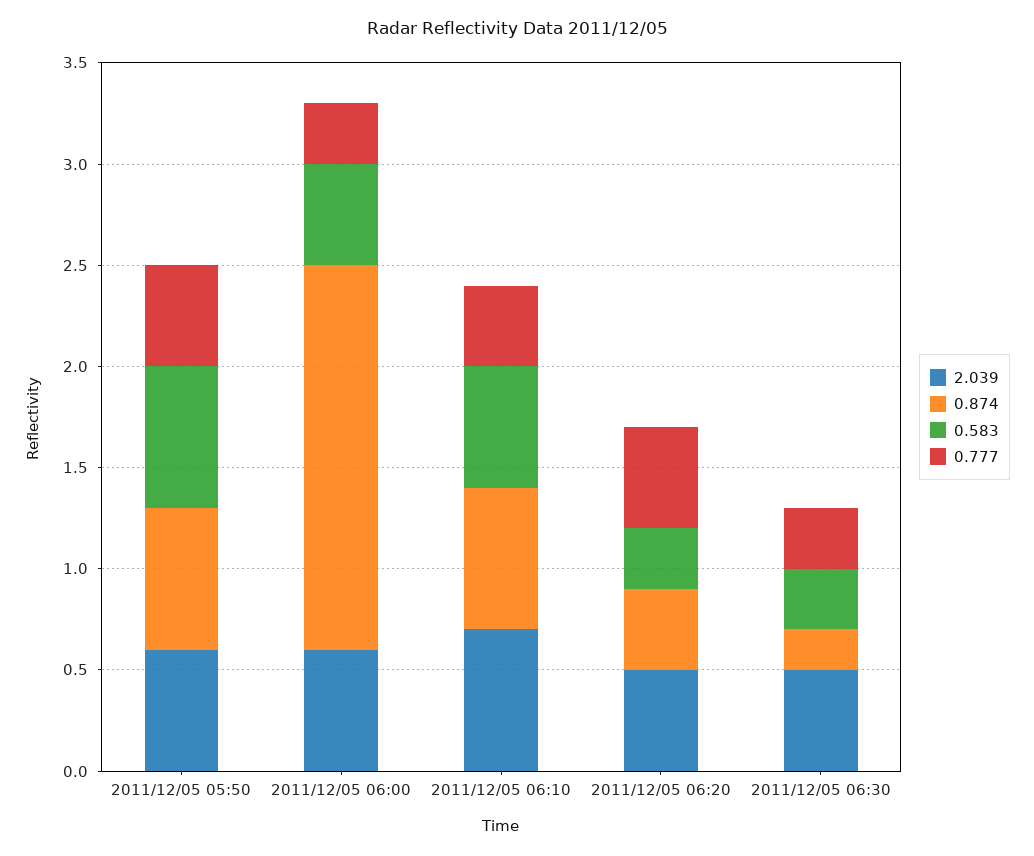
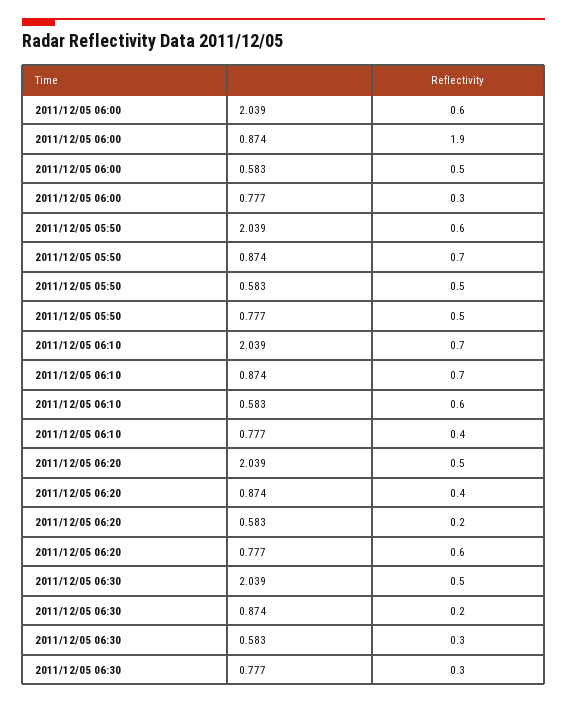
  {
    "2.039": {
      "2011/12/05 05:50": 0.6,
      "2011/12/05 06:00": 0.6,
      "2011/12/05 06:10": 0.7,
      "2011/12/05 06:20": 0.5,
      "2011/12/05 06:30": 0.5
    },
    "0.874": {
      "2011/12/05 05:50": 0.7,
      "2011/12/05 06:00": 1.9,
      "2011/12/05 06:10": 0.7,
      "2011/12/05 06:20": 0.4,
      "2011/12/05 06:30": 0.2
    },
    "0.583": {
-     "2011/12/05 05:50": 0.7,
+     "2011/12/05 05:50": 0.5,
      "2011/12/05 06:00": 0.5,
      "2011/12/05 06:10": 0.6,
-     "2011/12/05 06:20": 0.3,
+     "2011/12/05 06:20": 0.2,
      "2011/12/05 06:30": 0.3
    },
    "0.777": {
      "2011/12/05 05:50": 0.5,
      "2011/12/05 06:00": 0.3,
      "2011/12/05 06:10": 0.4,
-     "2011/12/05 06:20": 0.5,
+     "2011/12/05 06:20": 0.6,
      "2011/12/05 06:30": 0.3
    }
  }

